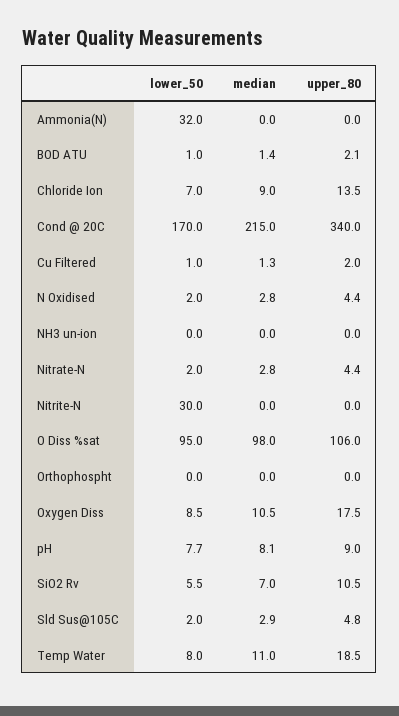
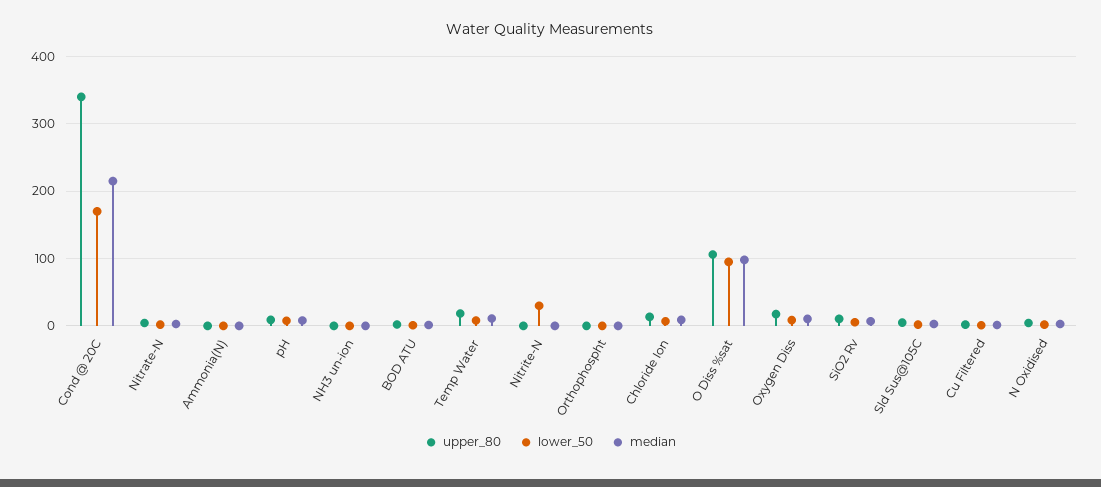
  {
    "lower_50": {
-     "Ammonia(N)": 32,
+     "Ammonia(N)": 0,
      "BOD ATU": 1,
      "Chloride Ion": 7,
      "Cond @ 20C": 170,
      "Cu Filtered": 1,
      "N Oxidised": 2,
      "NH3 un-ion": 0,
      "Nitrate-N": 2,
      "Nitrite-N": 30,
      "O Diss %sat": 95,
      "Orthophospht": 0,
      "Oxygen Diss": 8.5,
      "pH": 7.7,
      "SiO2 Rv": 5.5,
      "Sld Sus@105C": 2,
      "Temp Water": 8
    },
    "median": {
      "Ammonia(N)": 0,
      "BOD ATU": 1.4,
      "Chloride Ion": 9,
      "Cond @ 20C": 215,
      "Cu Filtered": 1.3,
      "N Oxidised": 2.8,
      "NH3 un-ion": 0,
      "Nitrate-N": 2.8,
      "Nitrite-N": 0,
      "O Diss %sat": 98,
      "Orthophospht": 0,
      "Oxygen Diss": 10.5,
      "pH": 8.1,
      "SiO2 Rv": 7,
      "Sld Sus@105C": 2.9,
      "Temp Water": 11
    },
    "upper_80": {
      "Ammonia(N)": 0,
      "BOD ATU": 2.1,
      "Chloride Ion": 13.5,
      "Cond @ 20C": 340,
      "Cu Filtered": 2,
      "N Oxidised": 4.4,
      "NH3 un-ion": 0,
      "Nitrate-N": 4.4,
      "Nitrite-N": 0,
      "O Diss %sat": 106,
      "Orthophospht": 0,
      "Oxygen Diss": 17.5,
      "pH": 9,
      "SiO2 Rv": 10.5,
      "Sld Sus@105C": 4.8,
      "Temp Water": 18.5
    }
  }

